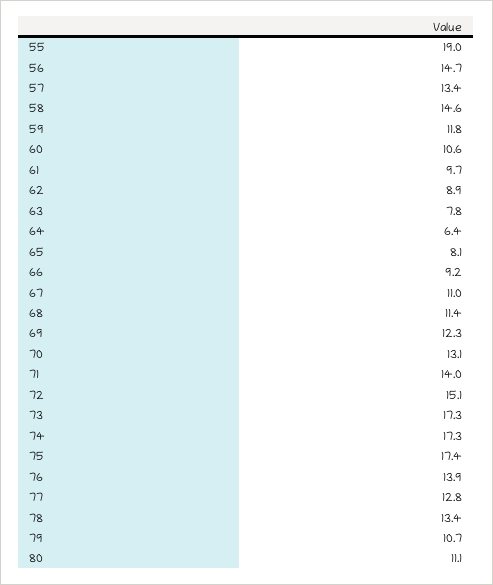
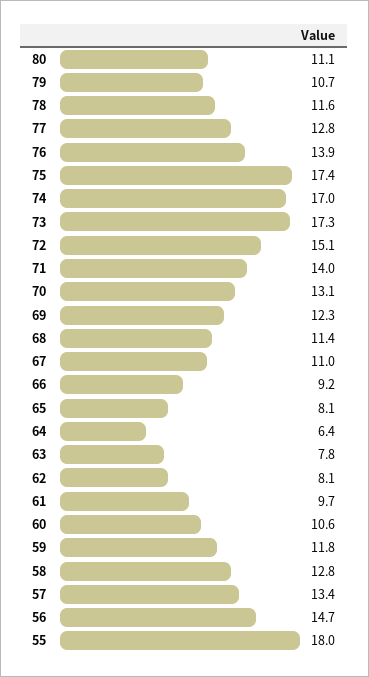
  {
-   "55": 19,
+   "55": 18,
    "56": 14.7,
    "57": 13.4,
-   "58": 14.6,
+   "58": 12.8,
    "59": 11.8,
    "60": 10.6,
    "61": 9.7,
-   "62": 8.9,
+   "62": 8.1,
    "63": 7.8,
    "64": 6.4,
    "65": 8.1,
    "66": 9.2,
    "67": 11,
    "68": 11.4,
    "69": 12.3,
    "70": 13.1,
    "71": 14,
    "72": 15.1,
    "73": 17.3,
-   "74": 17.3,
+   "74": 17,
    "75": 17.4,
    "76": 13.9,
    "77": 12.8,
-   "78": 13.4,
+   "78": 11.6,
    "79": 10.7,
    "80": 11.1
  }

